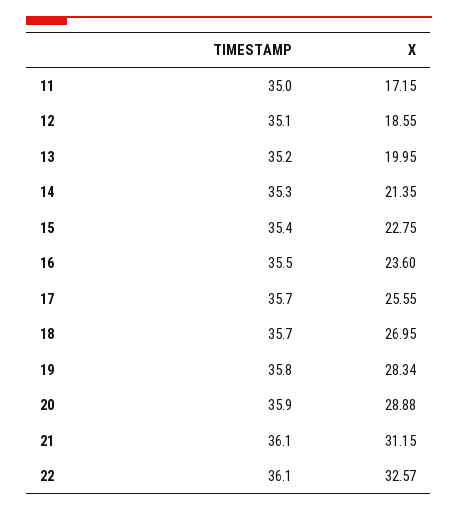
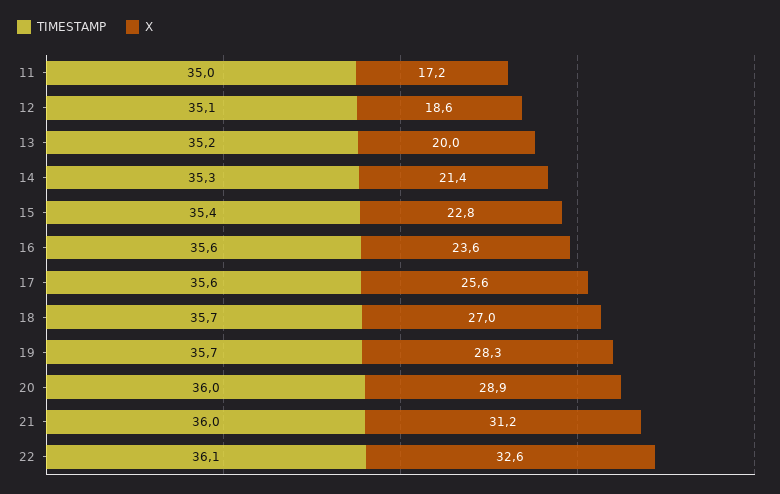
  {
    "TIMESTAMP": {
      "11": 35,
      "12": 35.1,
      "13": 35.2,
      "14": 35.3,
      "15": 35.4,
-     "16": 35.5,
+     "16": 35.6,
-     "17": 35.7,
+     "17": 35.6,
      "18": 35.7,
-     "19": 35.8,
+     "19": 35.7,
-     "20": 35.9,
+     "20": 36,
-     "21": 36.1,
+     "21": 36,
      "22": 36.1
    },
    "X": {
      "11": 17.15,
      "12": 18.55,
      "13": 19.95,
      "14": 21.35,
      "15": 22.75,
      "16": 23.6,
      "17": 25.55,
      "18": 26.95,
      "19": 28.34,
      "20": 28.88,
      "21": 31.15,
      "22": 32.57
    }
  }

